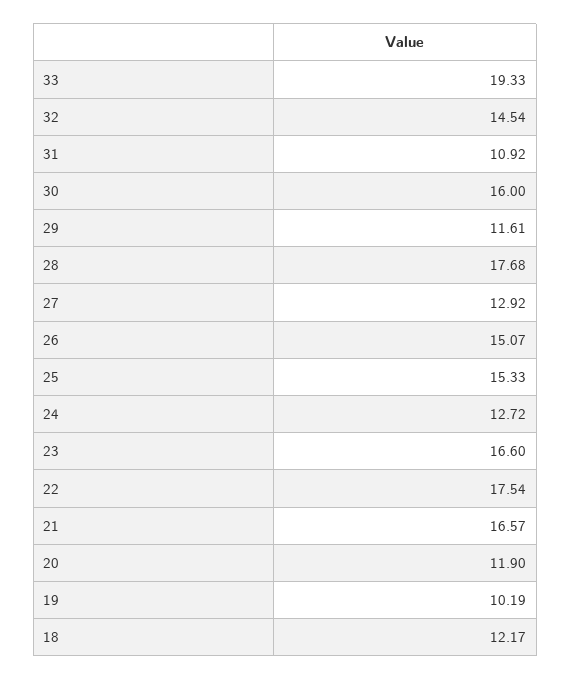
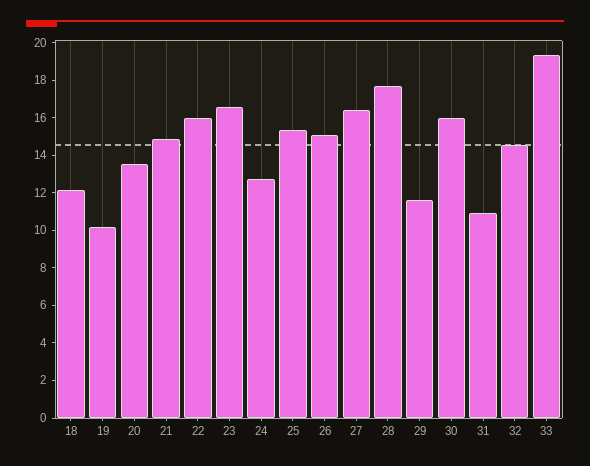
  {
    "33": 19.33,
    "32": 14.54,
    "31": 10.92,
    "30": 16,
    "29": 11.61,
    "28": 17.68,
-   "27": 12.92,
+   "27": 16.5,
    "26": 15.07,
    "25": 15.33,
    "24": 12.72,
    "23": 16.6,
-   "22": 17.54,
+   "22": 16,
-   "21": 16.57,
+   "21": 15,
-   "20": 11.9,
+   "20": 13.5,
    "19": 10.19,
    "18": 12.17
  }

